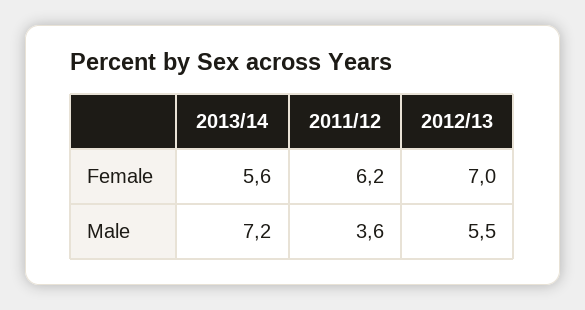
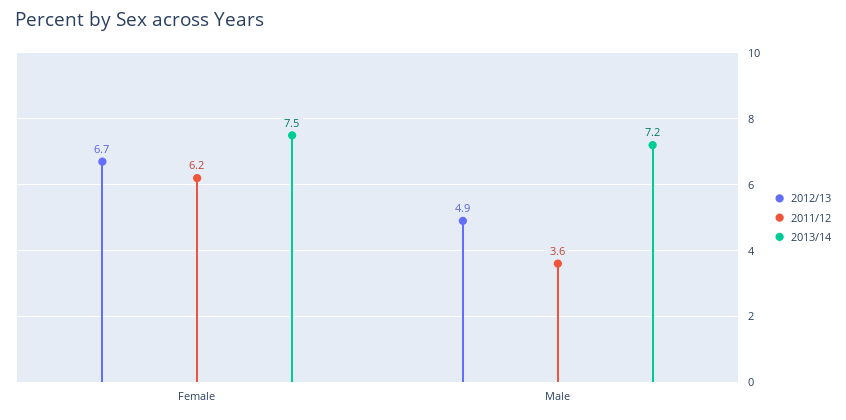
  {
    "2013/14": {
-     "Female": 5.6,
+     "Female": 7.5,
      "Male": 7.2
    },
    "2011/12": {
      "Female": 6.2,
      "Male": 3.6
    },
    "2012/13": {
-     "Female": 7,
+     "Female": 6.7,
-     "Male": 5.5
+     "Male": 4.9
    }
  }

